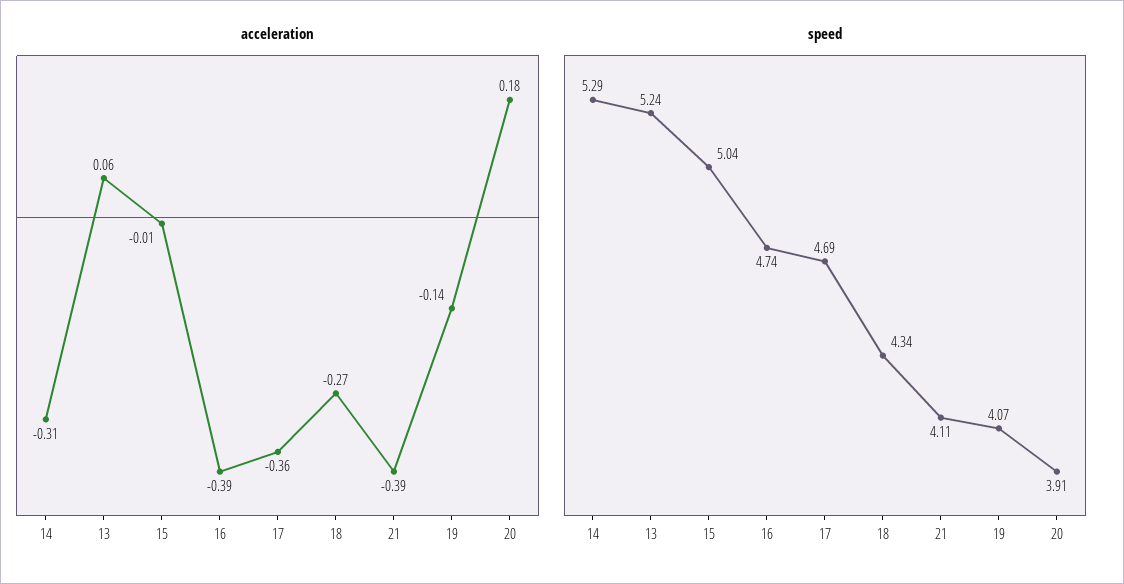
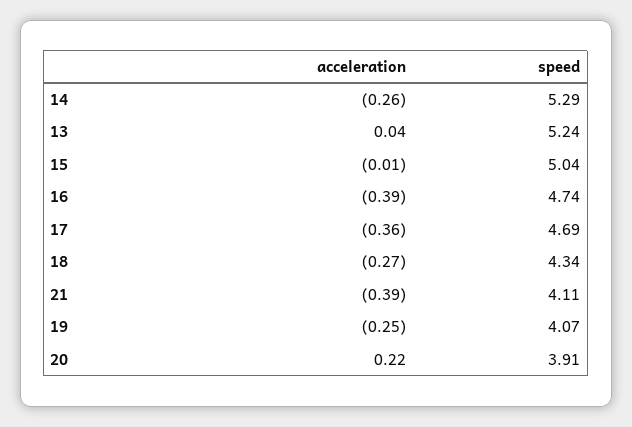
  {
    "acceleration": {
-     "14": -0.31,
+     "14": -0.26,
-     "13": 0.06,
+     "13": 0.04,
      "15": -0.01,
      "16": -0.39,
      "17": -0.36,
      "18": -0.27,
      "21": -0.39,
-     "19": -0.14,
+     "19": -0.25,
-     "20": 0.18
+     "20": 0.22
    },
    "speed": {
      "14": 5.29,
      "13": 5.24,
      "15": 5.04,
      "16": 4.74,
      "17": 4.69,
      "18": 4.34,
      "21": 4.11,
      "19": 4.07,
      "20": 3.91
    }
  }

